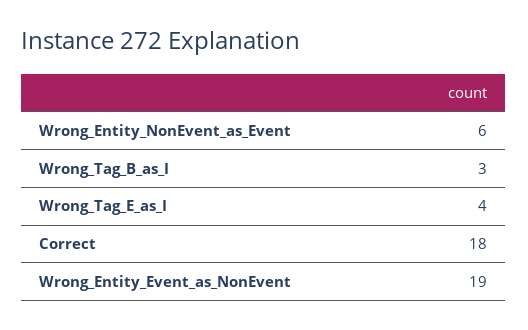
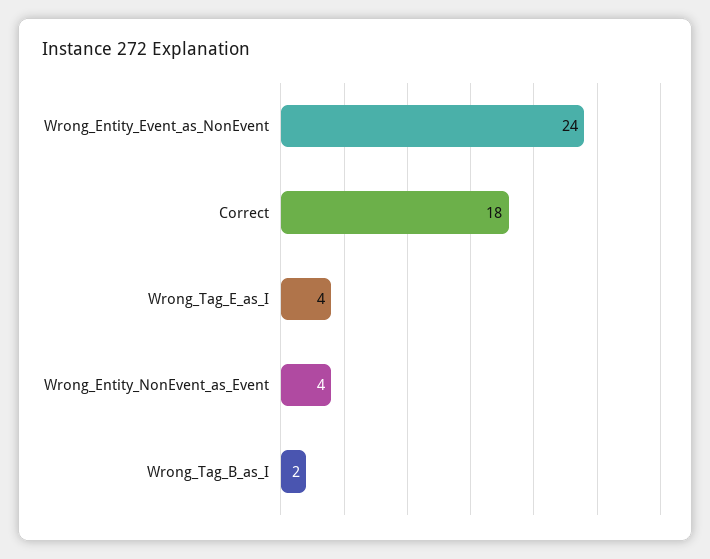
  {
-   "Wrong_Entity_NonEvent_as_Event": 6,
+   "Wrong_Entity_NonEvent_as_Event": 4,
-   "Wrong_Tag_B_as_I": 3,
+   "Wrong_Tag_B_as_I": 2,
    "Wrong_Tag_E_as_I": 4,
    "Correct": 18,
-   "Wrong_Entity_Event_as_NonEvent": 19
+   "Wrong_Entity_Event_as_NonEvent": 24
  }

